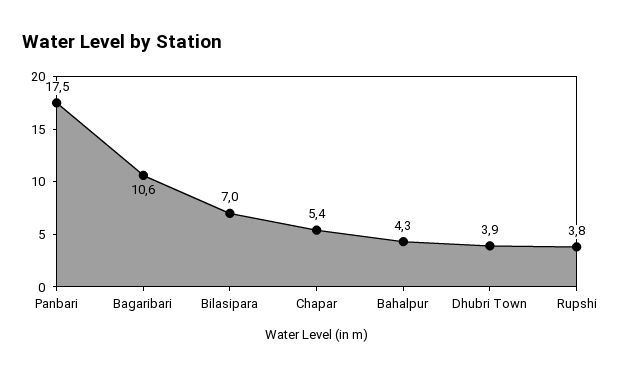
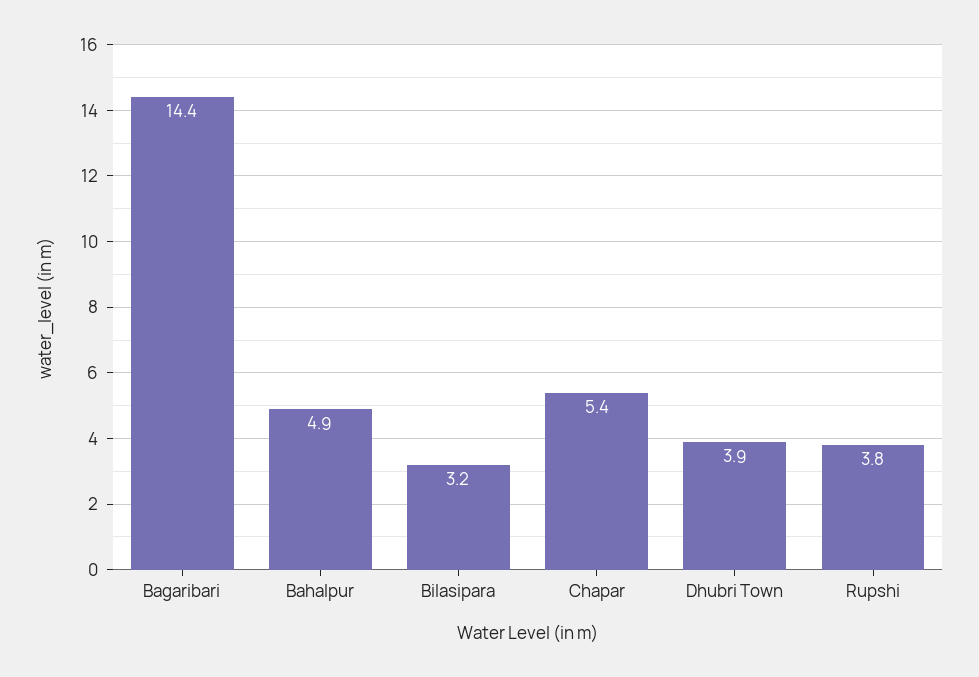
  {
-   "Panbari": 17.5,
-   "Bagaribari": 10.6,
+   "Bagaribari": 14.4,
-   "Bilasipara": 7,
+   "Bilasipara": 3.2,
    "Chapar": 5.4,
-   "Bahalpur": 4.3,
+   "Bahalpur": 4.9,
    "Dhubri Town": 3.9,
    "Rupshi": 3.8
  }

